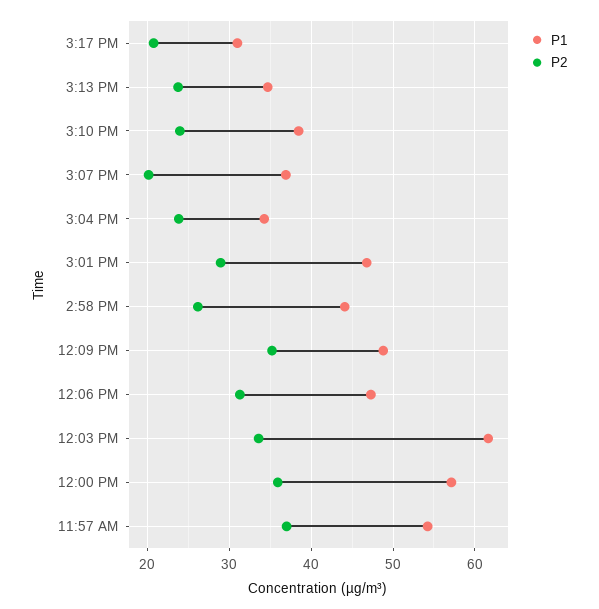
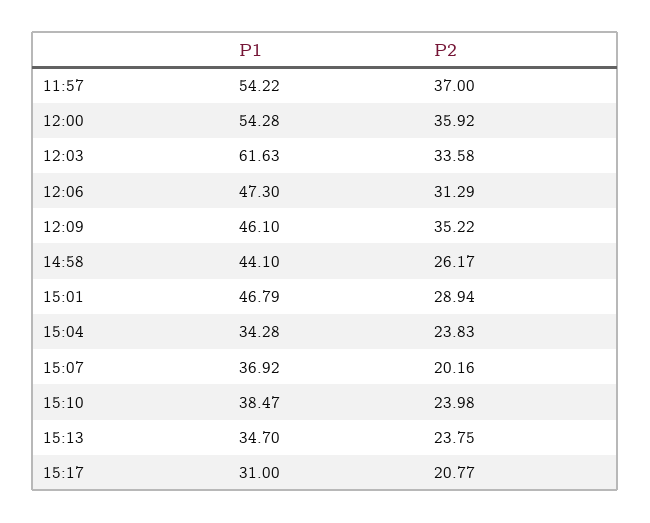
  {
    "P1": {
      "3:17 PM": 31,
      "3:13 PM": 34.7,
      "3:10 PM": 38.47,
      "3:07 PM": 36.92,
      "3:04 PM": 34.28,
      "3:01 PM": 46.79,
      "2:58 PM": 44.1,
-     "12:09 PM": 49,
+     "12:09 PM": 46.1,
      "12:06 PM": 47.3,
      "12:03 PM": 61.63,
-     "12:00 PM": 57,
+     "12:00 PM": 54.28,
      "11:57 AM": 54.22
    },
    "P2": {
      "3:17 PM": 20.77,
      "3:13 PM": 23.75,
      "3:10 PM": 23.98,
      "3:07 PM": 20.16,
      "3:04 PM": 23.83,
      "3:01 PM": 28.94,
      "2:58 PM": 26.17,
      "12:09 PM": 35.22,
      "12:06 PM": 31.29,
      "12:03 PM": 33.58,
      "12:00 PM": 35.92,
      "11:57 AM": 37
    }
  }

